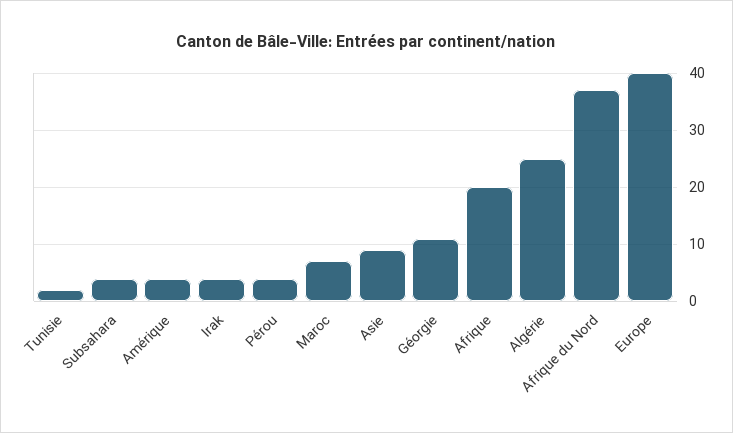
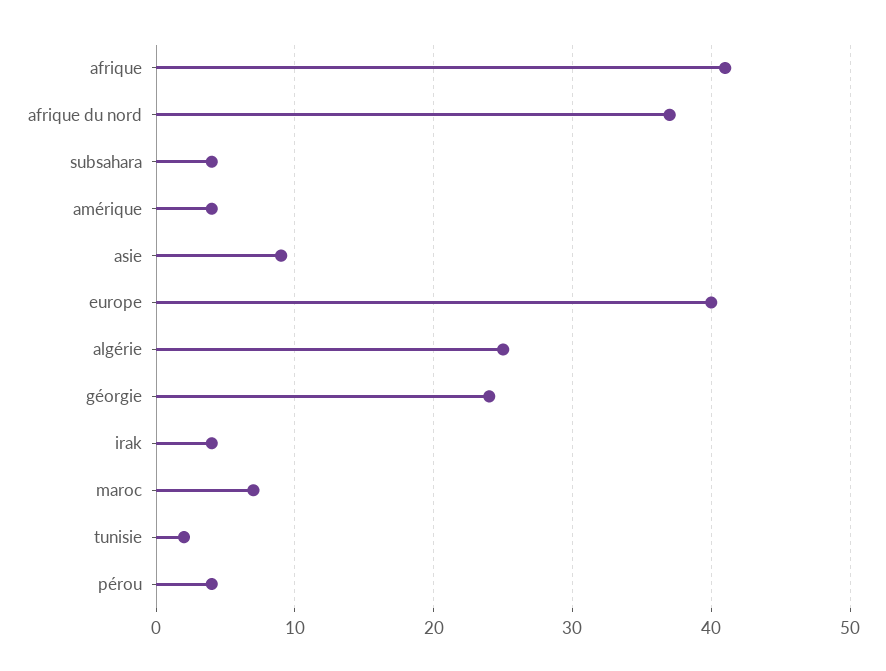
  {
    "Tunisie": 2,
    "Subsahara": 4,
    "Amérique": 4,
    "Irak": 4,
    "Pérou": 4,
    "Maroc": 7,
    "Asie": 9,
-   "Géorgie": 10,
+   "Géorgie": 24,
-   "Afrique": 20,
+   "Afrique": 41,
    "Algérie": 25,
    "Afrique du Nord": 37,
    "Europe": 40
  }

